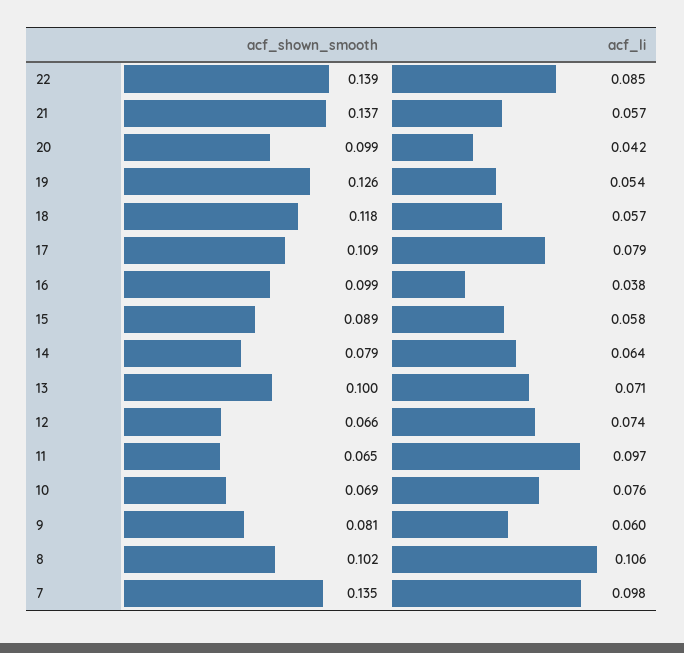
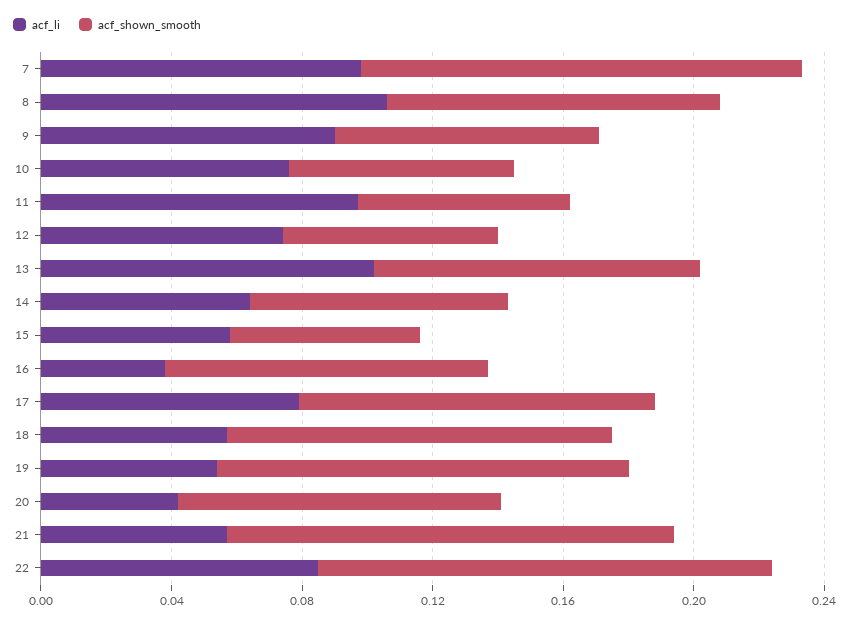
  {
    "acf_shown_smooth": {
      "22": 0.139,
      "21": 0.137,
      "20": 0.099,
      "19": 0.126,
      "18": 0.118,
      "17": 0.109,
      "16": 0.099,
-     "15": 0.089,
+     "15": 0.06,
      "14": 0.079,
      "13": 0.1,
      "12": 0.066,
      "11": 0.065,
      "10": 0.069,
      "9": 0.081,
      "8": 0.102,
      "7": 0.135
    },
    "acf_li": {
      "22": 0.085,
      "21": 0.057,
      "20": 0.042,
      "19": 0.054,
      "18": 0.057,
      "17": 0.079,
      "16": 0.038,
      "15": 0.058,
      "14": 0.064,
-     "13": 0.071,
+     "13": 0.1,
      "12": 0.074,
      "11": 0.097,
      "10": 0.076,
-     "9": 0.06,
+     "9": 0.09,
      "8": 0.106,
      "7": 0.098
    }
  }

